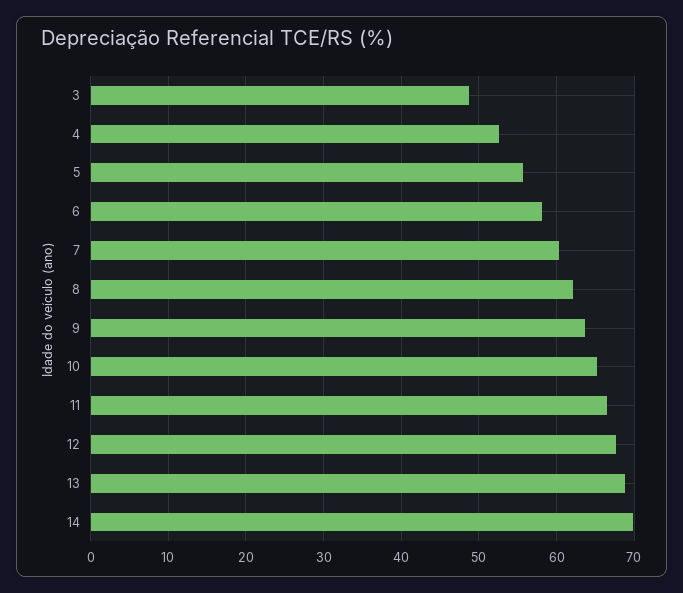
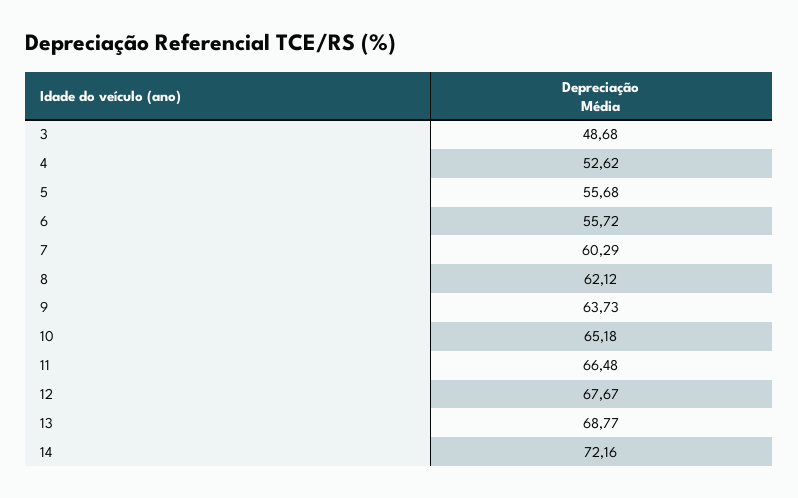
  {
    "3": 48.68,
    "4": 52.62,
    "5": 55.68,
-   "6": 58,
+   "6": 55.72,
    "7": 60.29,
    "8": 62.12,
    "9": 63.73,
    "10": 65.18,
    "11": 66.48,
    "12": 67.67,
    "13": 68.77,
-   "14": 70
+   "14": 72.16
  }

